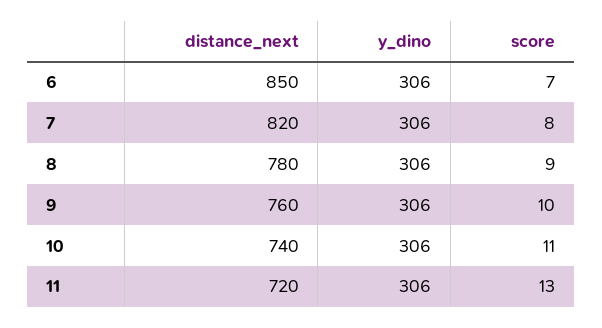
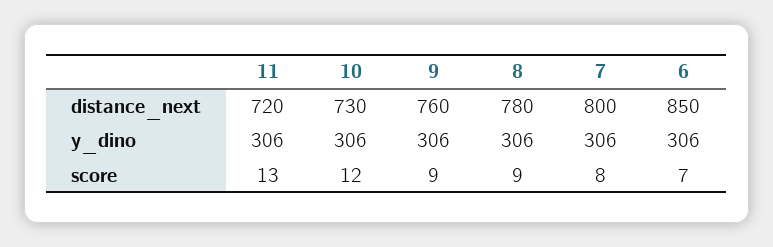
  {
    "distance_next": {
      "6": 850,
-     "7": 820,
+     "7": 800,
      "8": 780,
      "9": 760,
-     "10": 740,
+     "10": 730,
      "11": 720
    },
    "y_dino": {
      "6": 306,
      "7": 306,
      "8": 306,
      "9": 306,
      "10": 306,
      "11": 306
    },
    "score": {
      "6": 7,
      "7": 8,
      "8": 9,
-     "9": 10,
+     "9": 9,
-     "10": 11,
+     "10": 12,
      "11": 13
    }
  }

